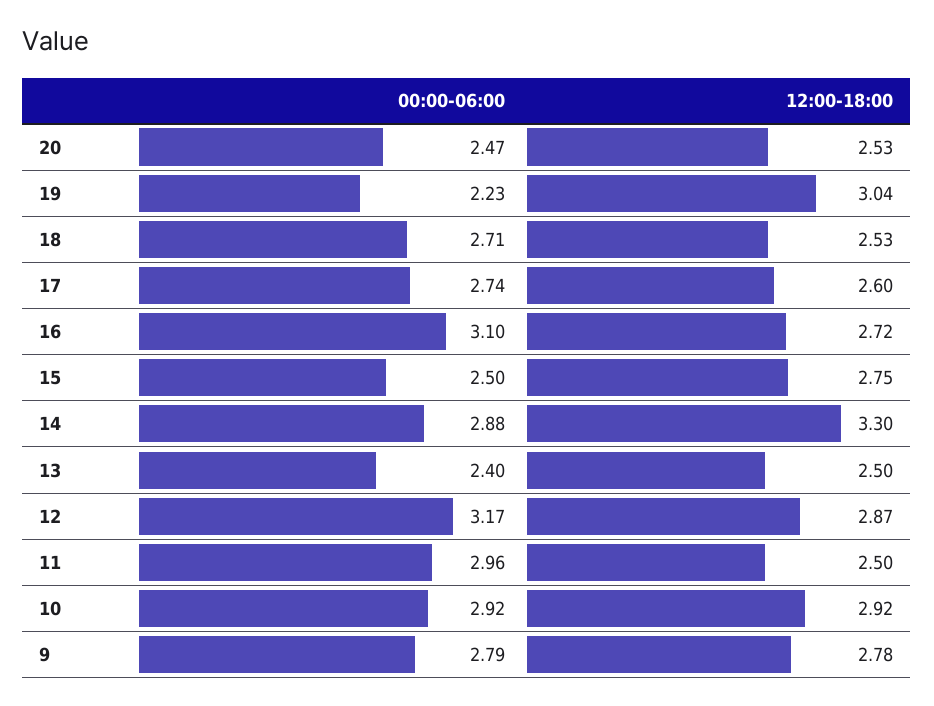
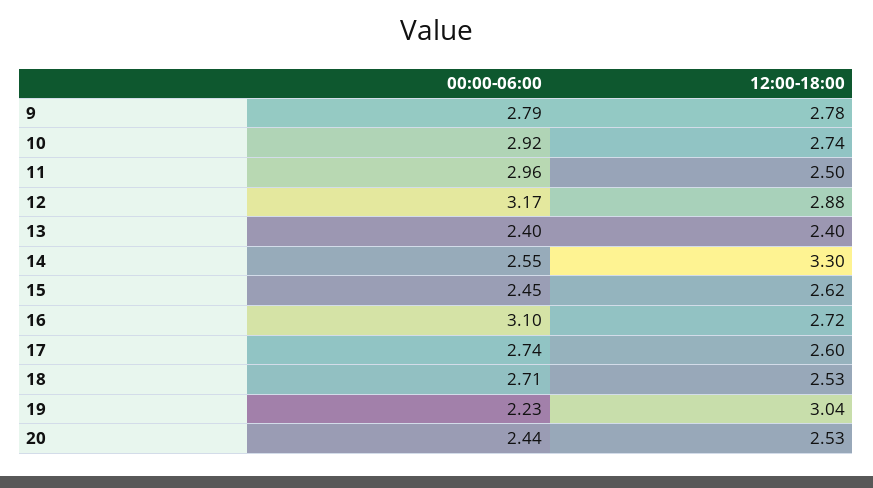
  {
    "00:00-06:00": {
-     "20": 2.47,
+     "20": 2.44,
      "19": 2.23,
      "18": 2.71,
      "17": 2.74,
      "16": 3.1,
-     "15": 2.5,
+     "15": 2.45,
-     "14": 2.88,
+     "14": 2.55,
      "13": 2.4,
      "12": 3.17,
      "11": 2.96,
      "10": 2.92,
      "9": 2.79
    },
    "12:00-18:00": {
      "20": 2.53,
      "19": 3.04,
      "18": 2.53,
      "17": 2.6,
      "16": 2.72,
-     "15": 2.75,
+     "15": 2.62,
      "14": 3.3,
-     "13": 2.5,
+     "13": 2.4,
-     "12": 2.87,
+     "12": 2.88,
      "11": 2.5,
-     "10": 2.92,
+     "10": 2.74,
      "9": 2.78
    }
  }

